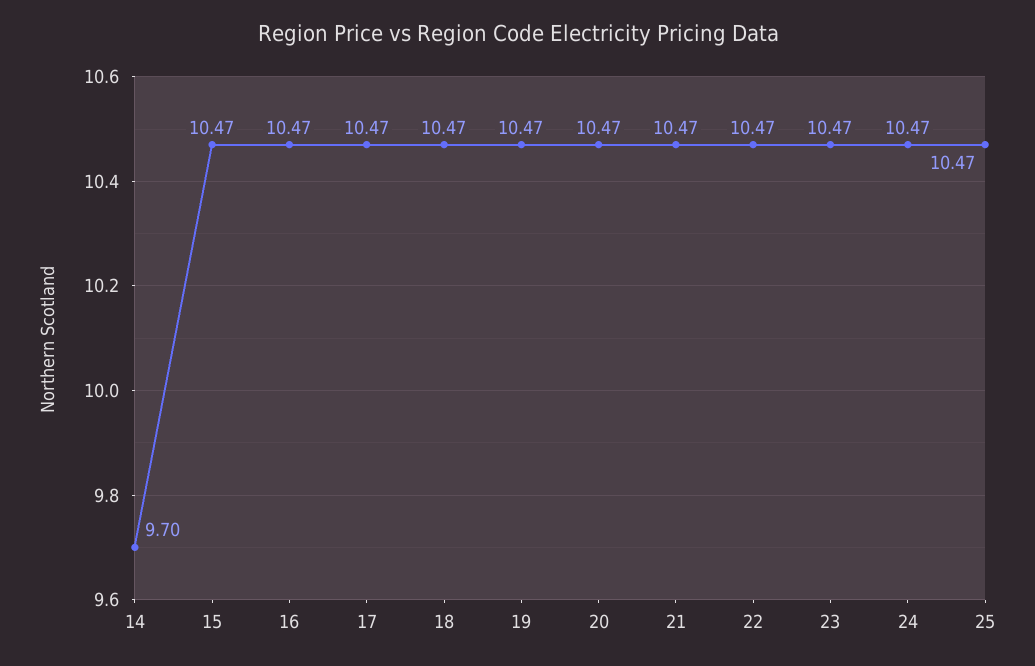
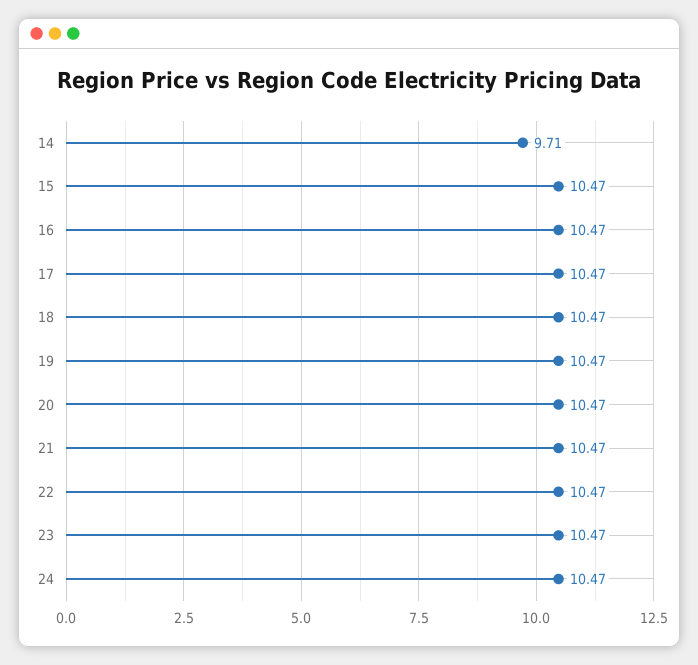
  {
-   "14": 9.7,
+   "14": 9.71,
    "15": 10.47,
    "16": 10.47,
    "17": 10.47,
    "18": 10.47,
    "19": 10.47,
    "20": 10.47,
    "21": 10.47,
    "22": 10.47,
    "23": 10.47,
-   "24": 10.47,
+   "24": 10.47
-   "25": 10.47
  }

